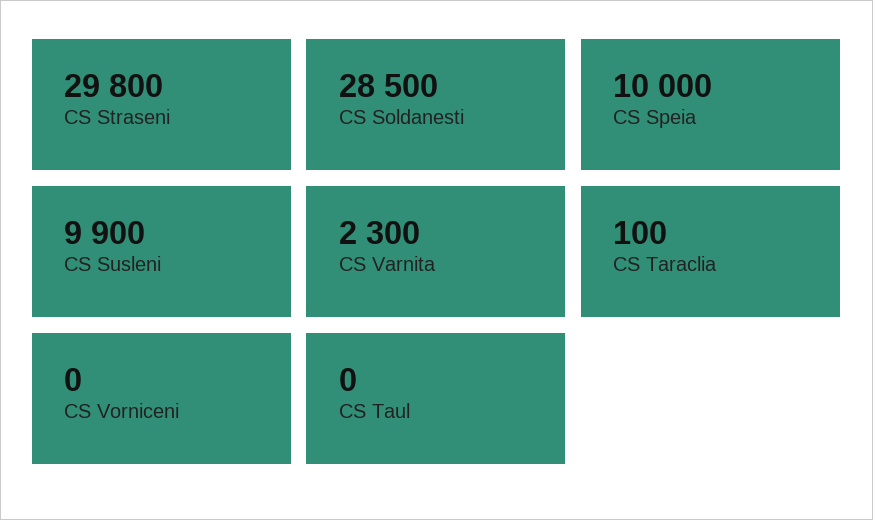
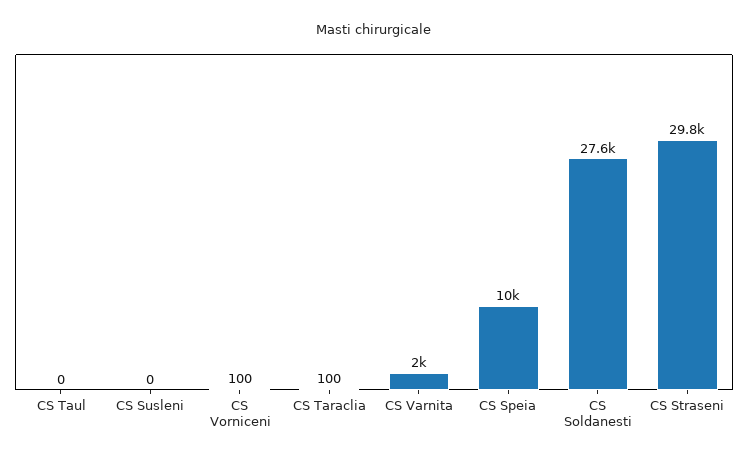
  {
    "CS Straseni": 29800,
-   "CS Soldanesti": 28500,
+   "CS Soldanesti": 27600,
    "CS Speia": 10000,
-   "CS Susleni": 9900,
+   "CS Susleni": 0,
-   "CS Varnita": 2300,
+   "CS Varnita": 2000,
    "CS Taraclia": 100,
-   "CS Vorniceni": 0,
+   "CS Vorniceni": 100,
    "CS Taul": 0
  }

